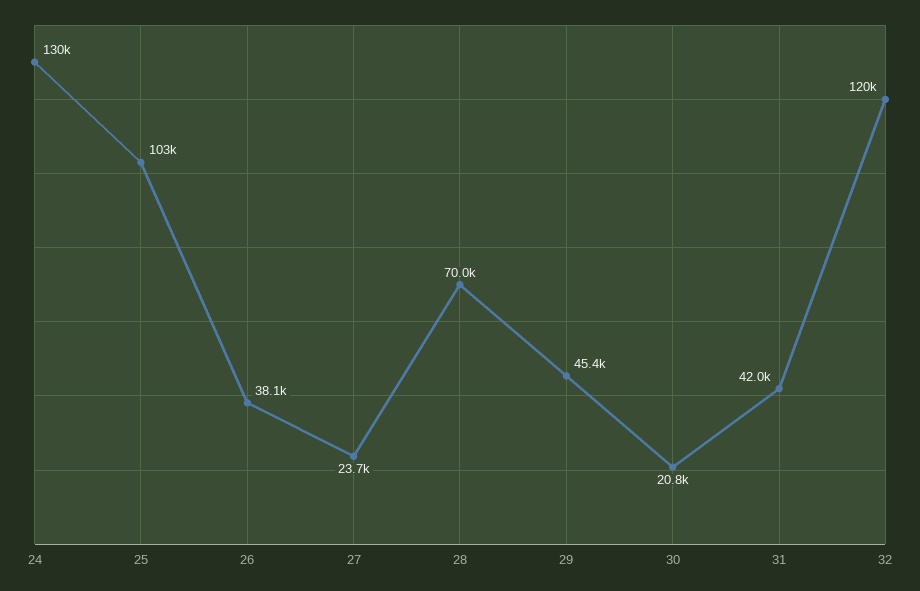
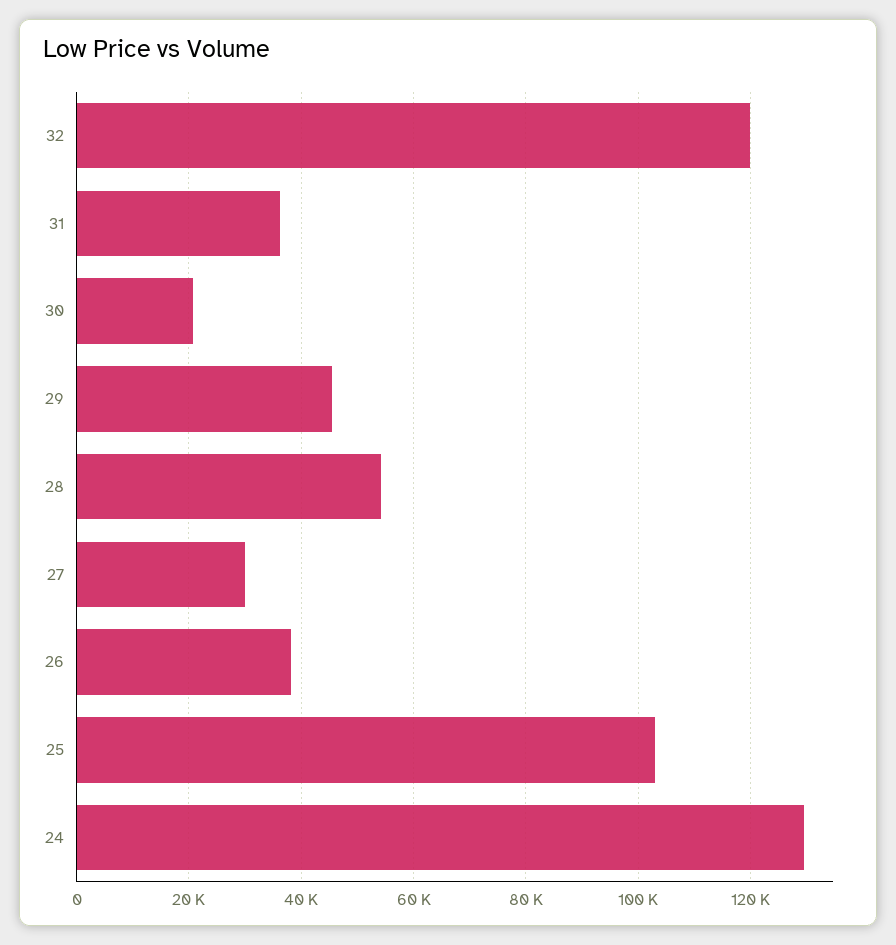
  {
    "24": 130000,
    "25": 103000,
    "26": 38100,
-   "27": 23700,
+   "27": 30000,
-   "28": 70000,
+   "28": 54000,
    "29": 45400,
    "30": 20800,
-   "31": 42000,
+   "31": 36000,
    "32": 120000
  }

